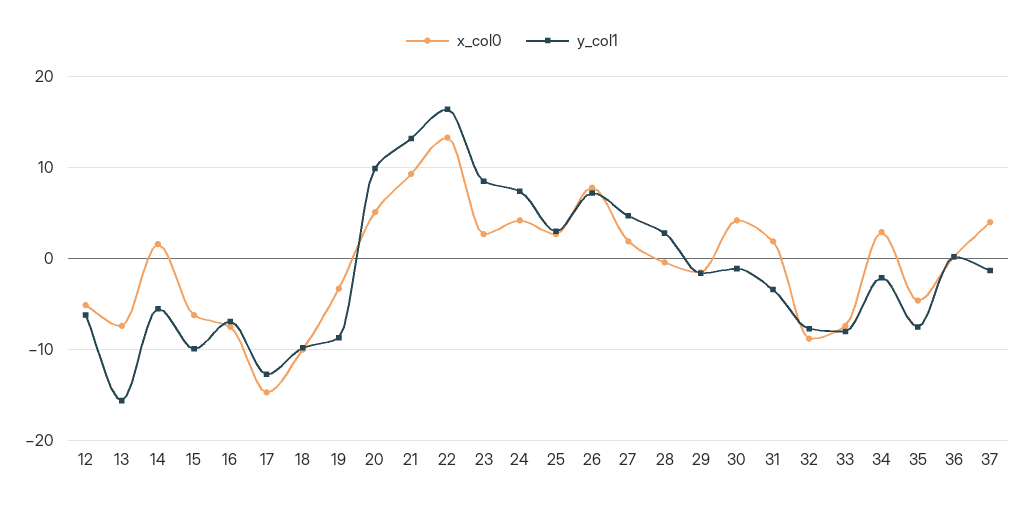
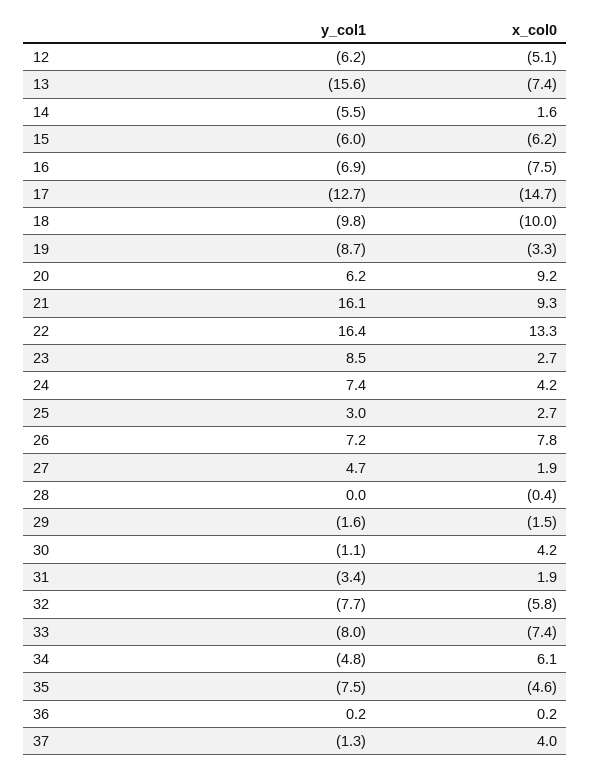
  {
    "x_col0": {
      "12": -5.1,
      "13": -7.4,
      "14": 1.6,
      "15": -6.2,
      "16": -7.5,
      "17": -14.7,
      "18": -10,
      "19": -3.3,
-     "20": 5,
+     "20": 9.2,
      "21": 9.3,
      "22": 13.3,
      "23": 2.7,
      "24": 4.2,
      "25": 2.7,
      "26": 7.8,
      "27": 1.9,
      "28": -0.4,
      "29": -1.5,
      "30": 4.2,
      "31": 1.9,
-     "32": -9,
+     "32": -5.8,
      "33": -7.4,
-     "34": 3,
+     "34": 6.1,
      "35": -4.6,
      "36": 0.2,
      "37": 4
    },
    "y_col1": {
      "12": -6.2,
      "13": -15.6,
      "14": -5.5,
-     "15": -10,
+     "15": -6,
      "16": -6.9,
      "17": -12.7,
      "18": -9.8,
      "19": -8.7,
-     "20": 10,
+     "20": 6.2,
-     "21": 13,
+     "21": 16.1,
      "22": 16.4,
      "23": 8.5,
      "24": 7.4,
      "25": 3,
      "26": 7.2,
      "27": 4.7,
-     "28": 3,
+     "28": 0,
      "29": -1.6,
      "30": -1.1,
      "31": -3.4,
      "32": -7.7,
      "33": -8,
-     "34": -2,
+     "34": -4.8,
      "35": -7.5,
      "36": 0.2,
      "37": -1.3
    }
  }

